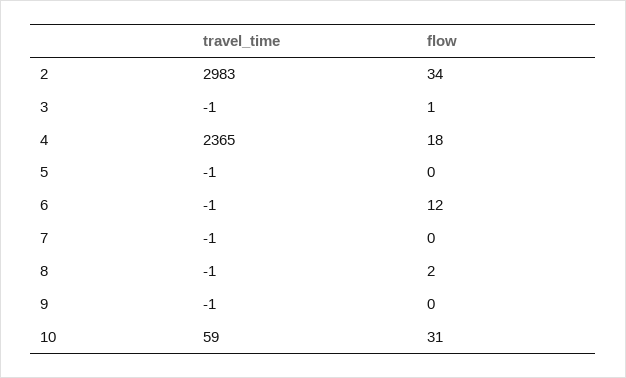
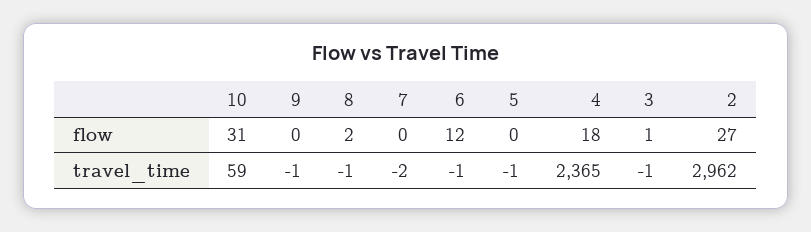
  {
    "travel_time": {
-     "2": 2983,
+     "2": 2962,
      "3": -1,
      "4": 2365,
      "5": -1,
      "6": -1,
-     "7": -1,
+     "7": -2,
      "8": -1,
      "9": -1,
      "10": 59
    },
    "flow": {
-     "2": 34,
+     "2": 27,
      "3": 1,
      "4": 18,
      "5": 0,
      "6": 12,
      "7": 0,
      "8": 2,
      "9": 0,
      "10": 31
    }
  }

